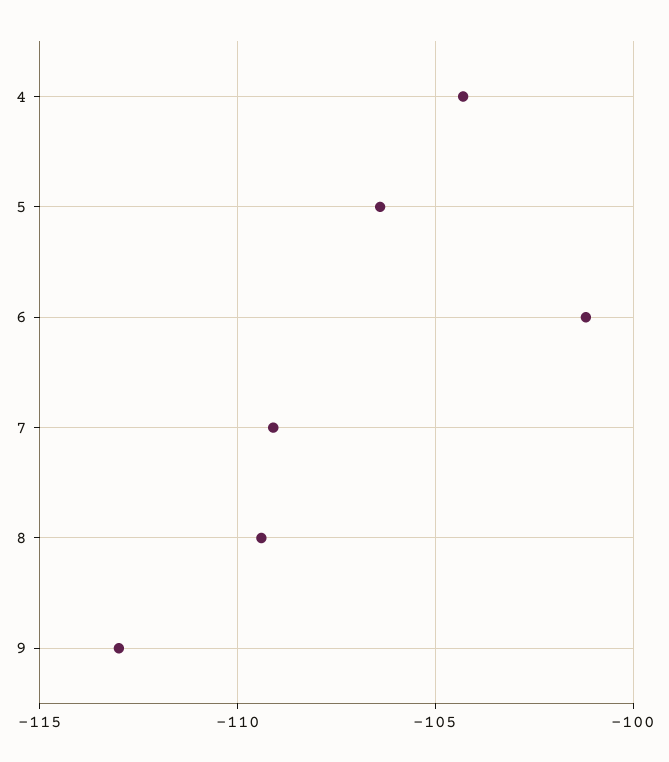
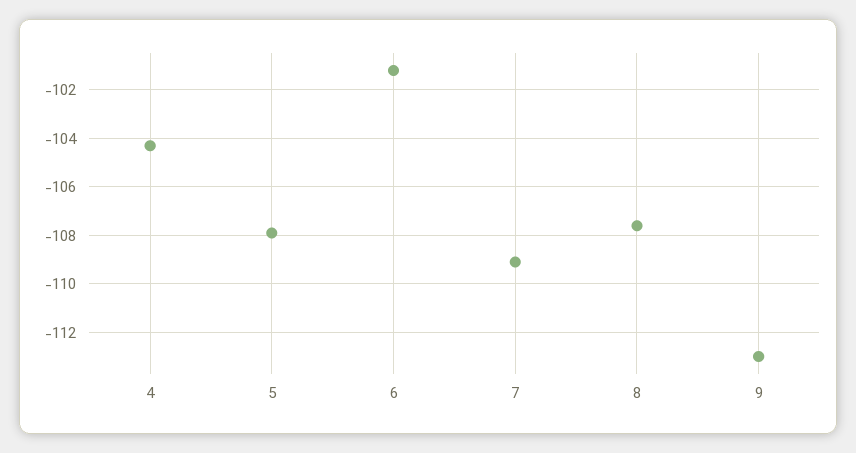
  {
    "4": -104.5,
-   "5": -106.5,
+   "5": -108,
    "6": -101,
    "7": -109,
-   "8": -109.5,
+   "8": -107.5,
    "9": -113
  }

